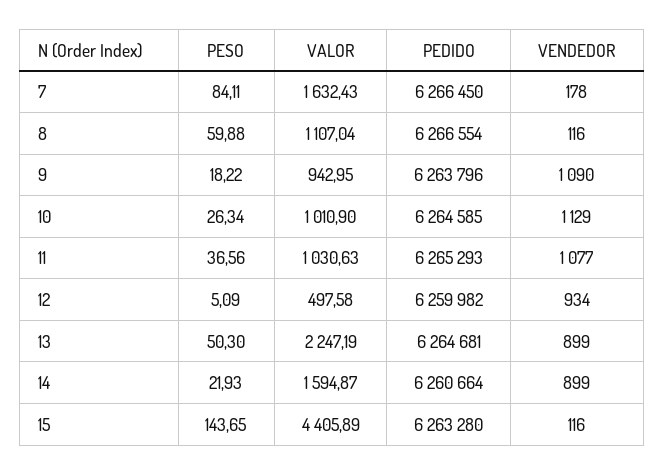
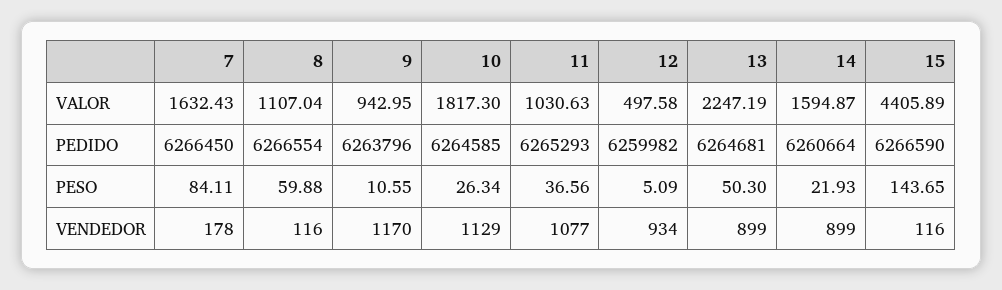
  {
    "PESO": {
      "7": 84.11,
      "8": 59.88,
-     "9": 18.22,
+     "9": 10.55,
      "10": 26.34,
      "11": 36.56,
      "12": 5.09,
      "13": 50.3,
      "14": 21.93,
      "15": 143.65
    },
    "VALOR": {
      "7": 1632.43,
      "8": 1107.04,
      "9": 942.95,
-     "10": 1010.9,
+     "10": 1817.3,
      "11": 1030.63,
      "12": 497.58,
      "13": 2247.19,
      "14": 1594.87,
      "15": 4405.89
    },
    "PEDIDO": {
      "7": 6266450,
      "8": 6266554,
      "9": 6263796,
      "10": 6264585,
      "11": 6265293,
      "12": 6259982,
      "13": 6264681,
      "14": 6260664,
-     "15": 6263280
+     "15": 6266590
    },
    "VENDEDOR": {
      "7": 178,
      "8": 116,
-     "9": 1090,
+     "9": 1170,
      "10": 1129,
      "11": 1077,
      "12": 934,
      "13": 899,
      "14": 899,
      "15": 116
    }
  }

